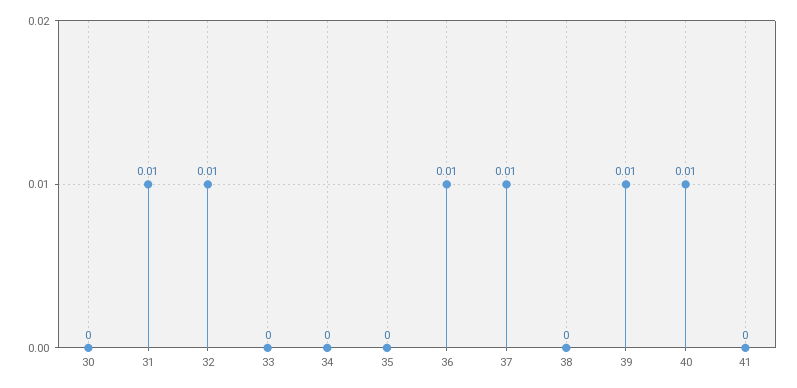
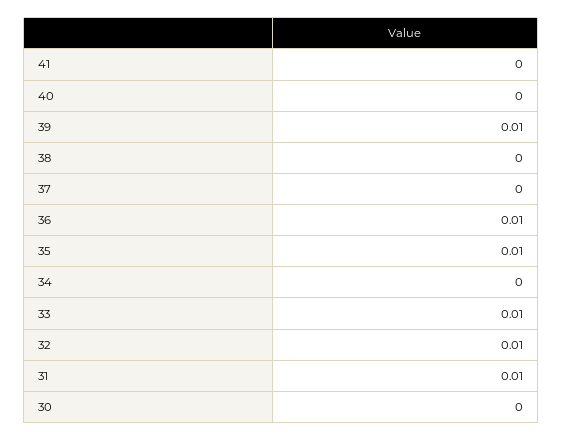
  {
    "30": 0,
    "31": 0.01,
    "32": 0.01,
-   "33": 0,
+   "33": 0.01,
    "34": 0,
-   "35": 0,
+   "35": 0.01,
    "36": 0.01,
-   "37": 0.01,
+   "37": 0,
    "38": 0,
    "39": 0.01,
-   "40": 0.01,
+   "40": 0,
    "41": 0
  }

